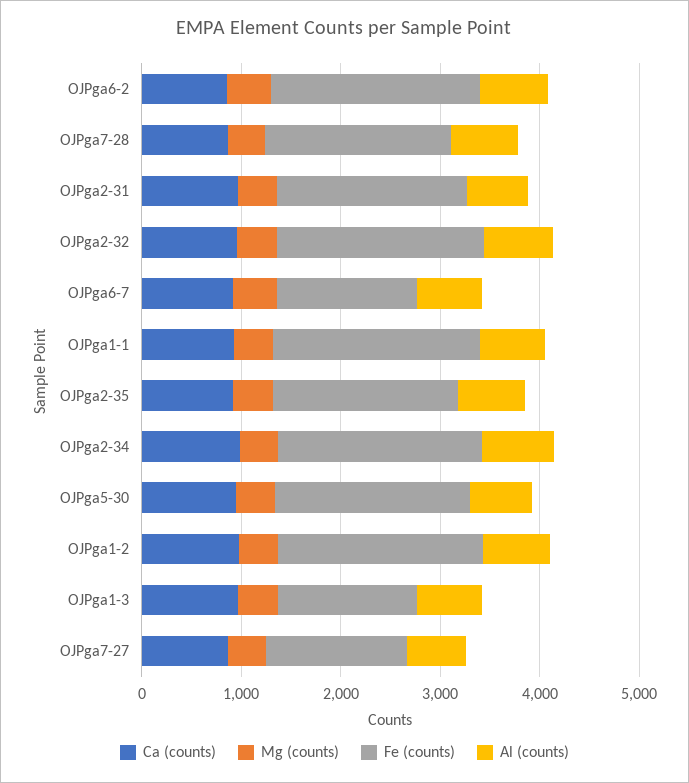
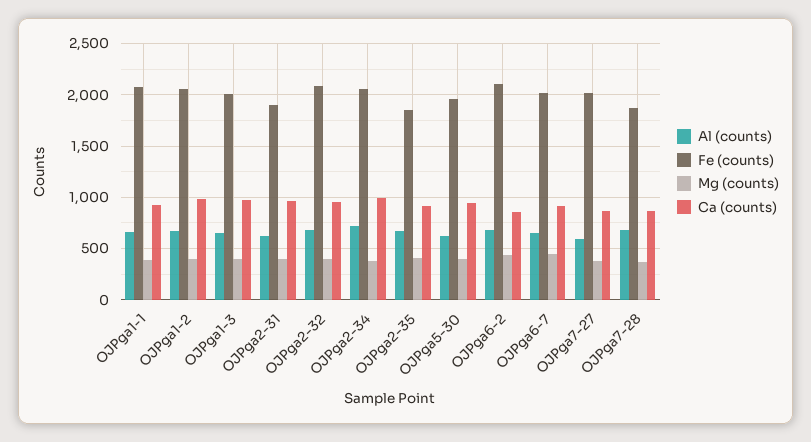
  {
    "Ca (counts)": {
      "OJPga6-2": 900,
      "OJPga7-28": 900,
      "OJPga2-31": 1000,
      "OJPga2-32": 1000,
      "OJPga6-7": 900,
      "OJPga1-1": 900,
      "OJPga2-35": 900,
      "OJPga2-34": 1000,
      "OJPga5-30": 900,
      "OJPga1-2": 1000,
      "OJPga1-3": 1000,
      "OJPga7-27": 900
    },
    "Mg (counts)": {
      "OJPga6-2": 400,
      "OJPga7-28": 400,
      "OJPga2-31": 400,
      "OJPga2-32": 400,
      "OJPga6-7": 400,
      "OJPga1-1": 400,
      "OJPga2-35": 400,
      "OJPga2-34": 400,
      "OJPga5-30": 400,
      "OJPga1-2": 400,
      "OJPga1-3": 400,
      "OJPga7-27": 400
    },
    "Fe (counts)": {
      "OJPga6-2": 2100,
      "OJPga7-28": 1900,
      "OJPga2-31": 1900,
      "OJPga2-32": 2100,
-     "OJPga6-7": 1400,
+     "OJPga6-7": 2000,
      "OJPga1-1": 2100,
      "OJPga2-35": 1900,
      "OJPga2-34": 2100,
      "OJPga5-30": 2000,
      "OJPga1-2": 2100,
-     "OJPga1-3": 1400,
+     "OJPga1-3": 2000,
-     "OJPga7-27": 1400
+     "OJPga7-27": 2000
    },
    "Al (counts)": {
      "OJPga6-2": 700,
      "OJPga7-28": 700,
      "OJPga2-31": 600,
      "OJPga2-32": 700,
      "OJPga6-7": 700,
      "OJPga1-1": 700,
      "OJPga2-35": 700,
      "OJPga2-34": 700,
      "OJPga5-30": 600,
      "OJPga1-2": 700,
      "OJPga1-3": 700,
      "OJPga7-27": 600
    }
  }

